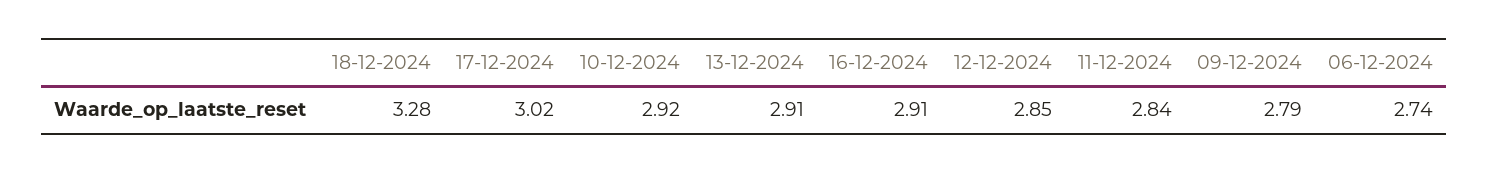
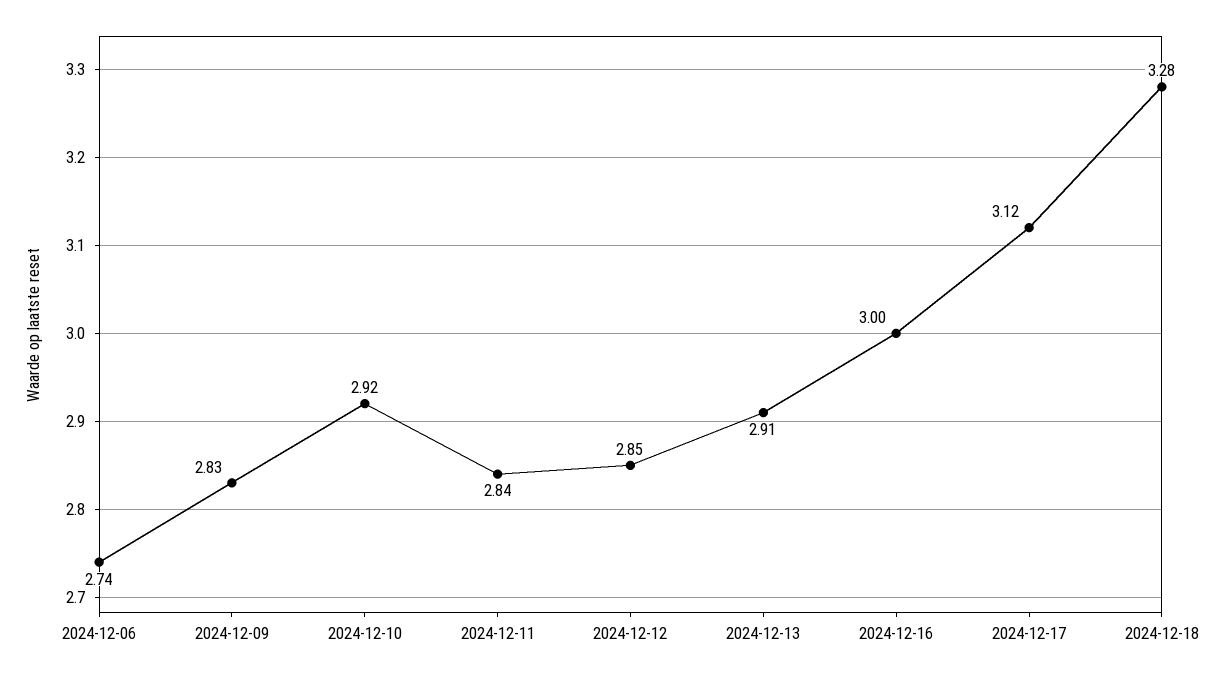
  {
    "18-12-2024": 3.28,
-   "17-12-2024": 3.02,
+   "17-12-2024": 3.12,
    "10-12-2024": 2.92,
    "13-12-2024": 2.91,
-   "16-12-2024": 2.91,
+   "16-12-2024": 3,
    "12-12-2024": 2.85,
    "11-12-2024": 2.84,
-   "09-12-2024": 2.79,
+   "09-12-2024": 2.83,
    "06-12-2024": 2.74
  }

